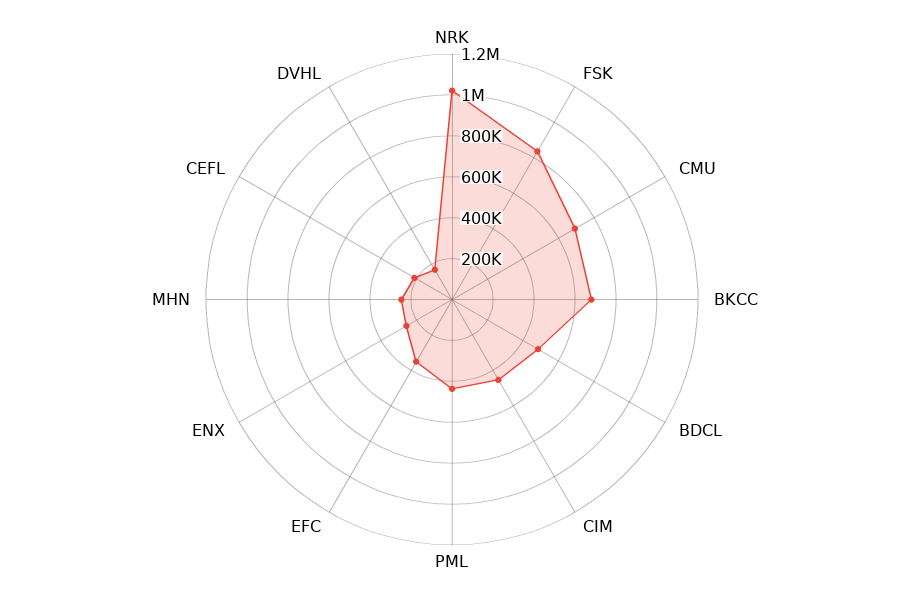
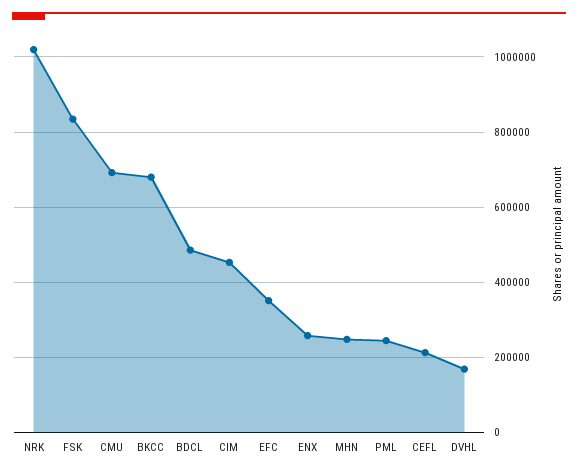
  {
    "NRK": 1020000,
    "FSK": 840000,
    "CMU": 700000,
    "BKCC": 680000,
    "BDCL": 480000,
    "CIM": 460000,
-   "PML": 450000,
+   "PML": 240000,
    "EFC": 360000,
    "ENX": 260000,
    "MHN": 240000,
    "CEFL": 220000,
    "DVHL": 160000
  }

